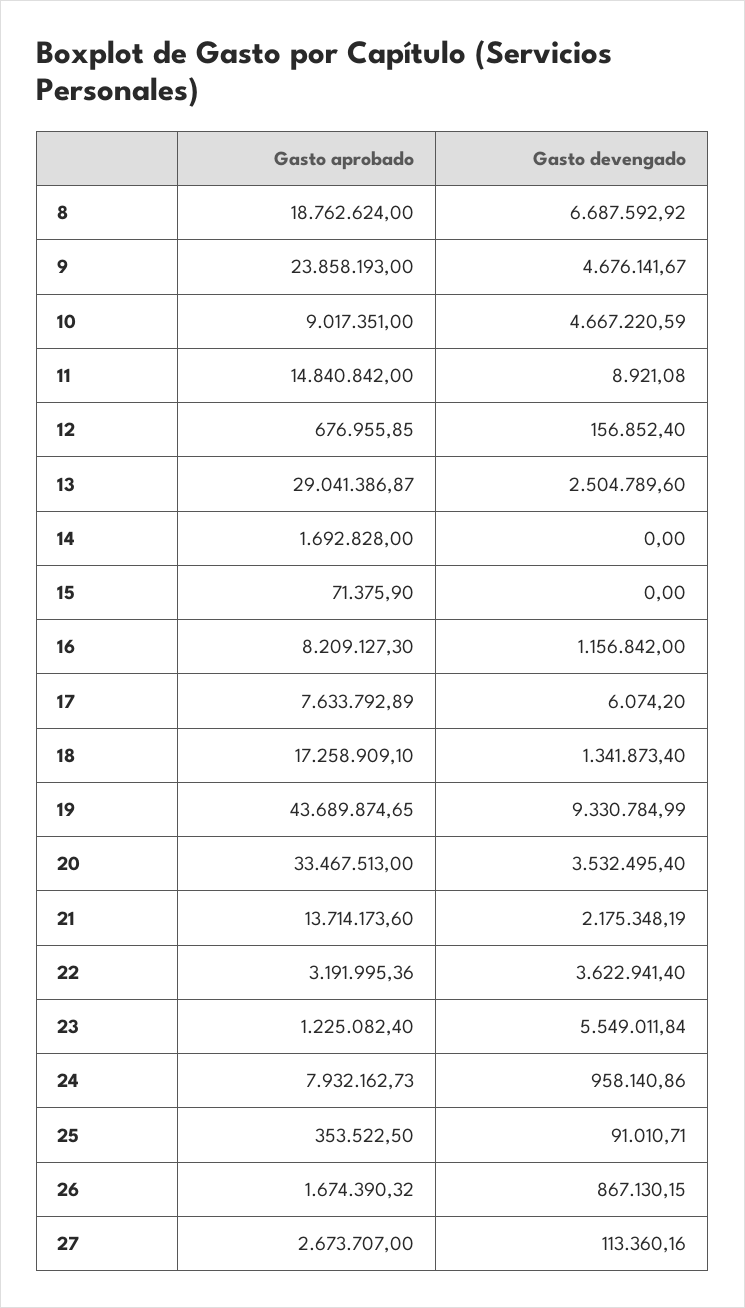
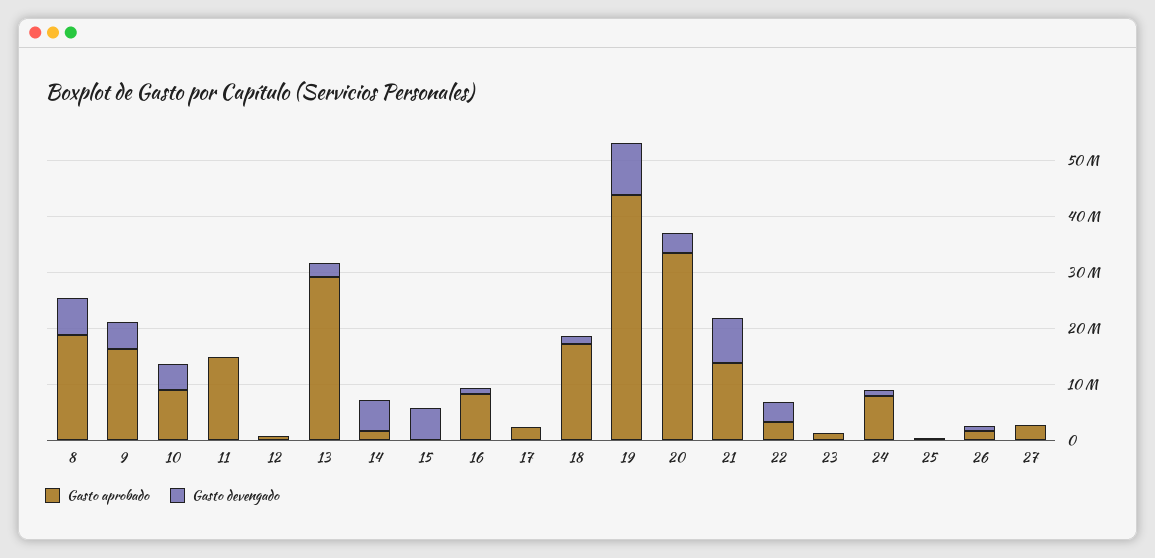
  {
    "Gasto aprobado": {
      "8": 18762624,
-     "9": 23858193,
+     "9": 16000000,
      "10": 9017351,
      "11": 14840842,
      "12": 676955.85,
      "13": 29041386.87,
      "14": 1692828,
      "15": 71375.9,
      "16": 8209127.3,
-     "17": 7633792.89,
+     "17": 2000000,
      "18": 17258909.1,
      "19": 43689874.65,
      "20": 33467513,
      "21": 13714173.6,
      "22": 3191995.36,
      "23": 1225082.4,
      "24": 7932162.73,
      "25": 353522.5,
      "26": 1674390.32,
      "27": 2673707
    },
    "Gasto devengado": {
      "8": 6687592.92,
      "9": 4676141.67,
      "10": 4667220.59,
      "11": 8921.08,
      "12": 156852.4,
      "13": 2504789.6,
-     "14": 0,
+     "14": 6000000,
-     "15": 0,
+     "15": 6000000,
      "16": 1156842,
      "17": 6074.2,
      "18": 1341873.4,
      "19": 9330784.99,
      "20": 3532495.4,
-     "21": 2175348.19,
+     "21": 8000000,
      "22": 3622941.4,
-     "23": 5549011.84,
+     "23": 0,
      "24": 958140.86,
      "25": 91010.71,
      "26": 867130.15,
      "27": 113360.16
    }
  }

